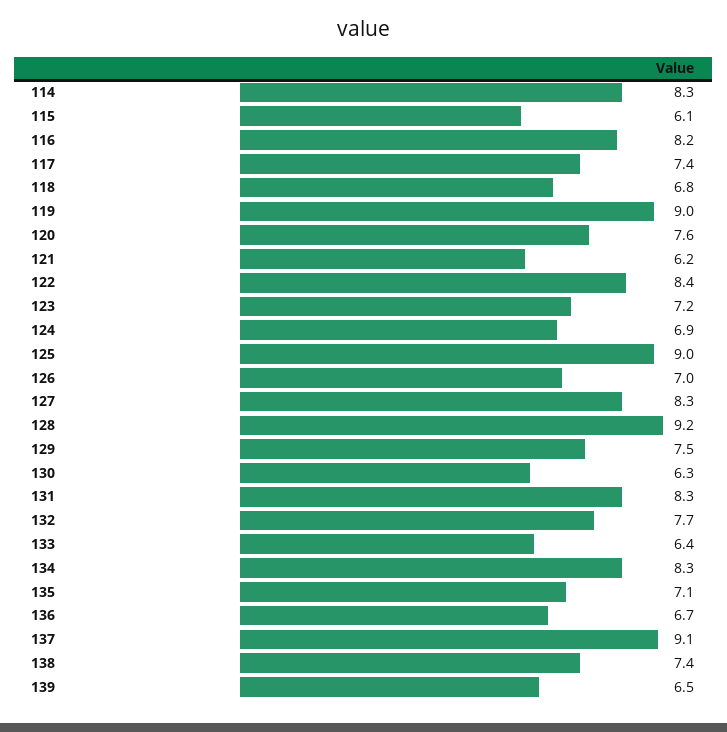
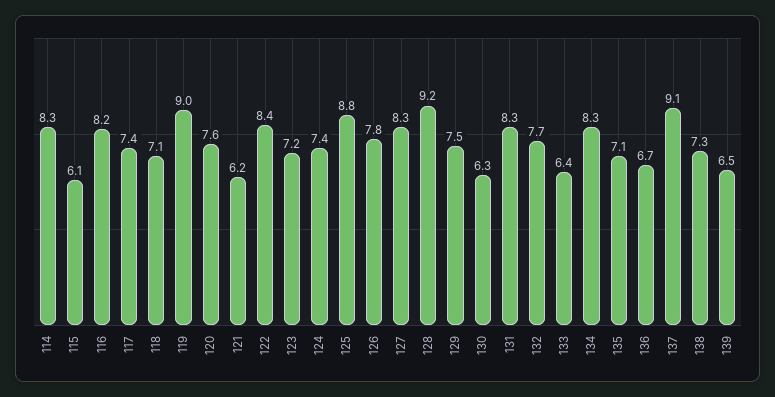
  {
    "114": 8.3,
    "115": 6.1,
    "116": 8.2,
    "117": 7.4,
-   "118": 6.8,
+   "118": 7.1,
    "119": 9,
    "120": 7.6,
    "121": 6.2,
    "122": 8.4,
    "123": 7.2,
-   "124": 6.9,
+   "124": 7.4,
-   "125": 9,
+   "125": 8.8,
-   "126": 7,
+   "126": 7.8,
    "127": 8.3,
    "128": 9.2,
    "129": 7.5,
    "130": 6.3,
    "131": 8.3,
    "132": 7.7,
    "133": 6.4,
    "134": 8.3,
    "135": 7.1,
    "136": 6.7,
    "137": 9.1,
-   "138": 7.4,
+   "138": 7.3,
    "139": 6.5
  }

